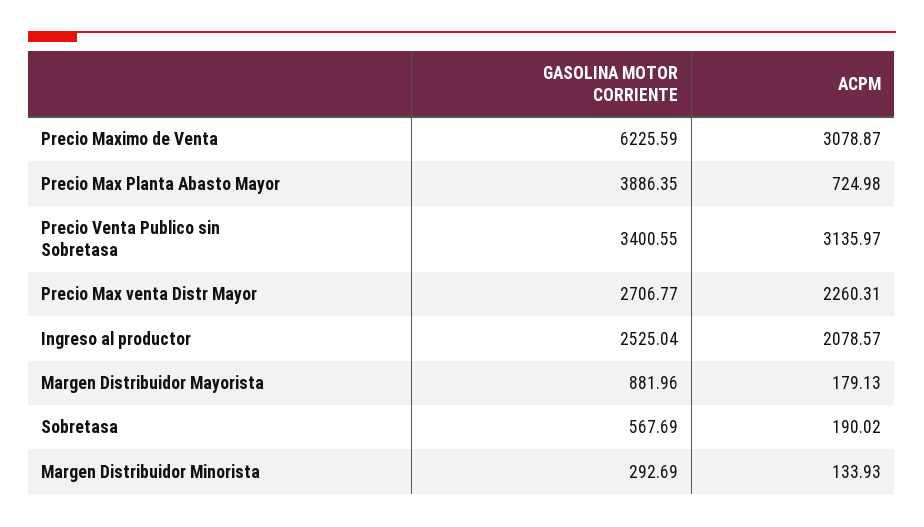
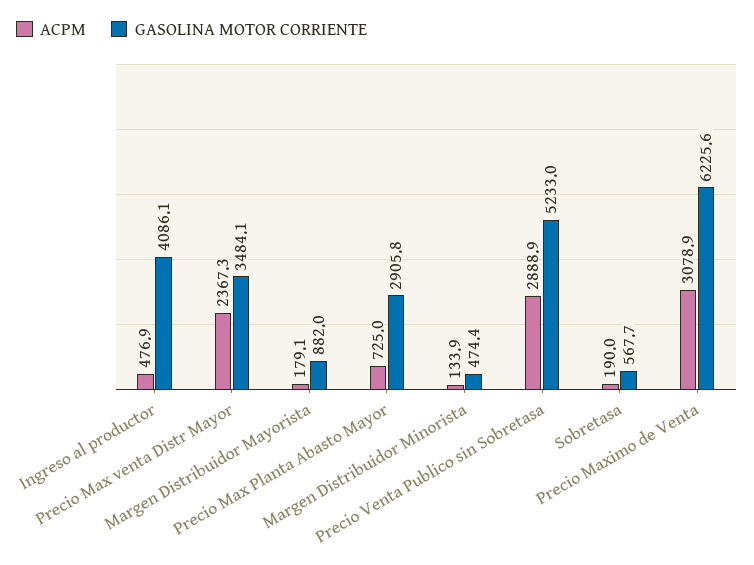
  {
    "GASOLINA MOTOR CORRIENTE": {
      "Precio Maximo de Venta": 6225.59,
-     "Precio Max Planta Abasto Mayor": 3886.35,
+     "Precio Max Planta Abasto Mayor": 2905.8,
-     "Precio Venta Publico sin Sobretasa": 3400.55,
+     "Precio Venta Publico sin Sobretasa": 5233,
-     "Precio Max venta Distr Mayor": 2706.77,
+     "Precio Max venta Distr Mayor": 3484.1,
-     "Ingreso al productor": 2525.04,
+     "Ingreso al productor": 4086.1,
      "Margen Distribuidor Mayorista": 881.96,
      "Sobretasa": 567.69,
-     "Margen Distribuidor Minorista": 292.69
+     "Margen Distribuidor Minorista": 474.4
    },
    "ACPM": {
      "Precio Maximo de Venta": 3078.87,
      "Precio Max Planta Abasto Mayor": 724.98,
-     "Precio Venta Publico sin Sobretasa": 3135.97,
+     "Precio Venta Publico sin Sobretasa": 2888.9,
-     "Precio Max venta Distr Mayor": 2260.31,
+     "Precio Max venta Distr Mayor": 2367.3,
-     "Ingreso al productor": 2078.57,
+     "Ingreso al productor": 476.9,
      "Margen Distribuidor Mayorista": 179.13,
      "Sobretasa": 190.02,
      "Margen Distribuidor Minorista": 133.93
    }
  }

